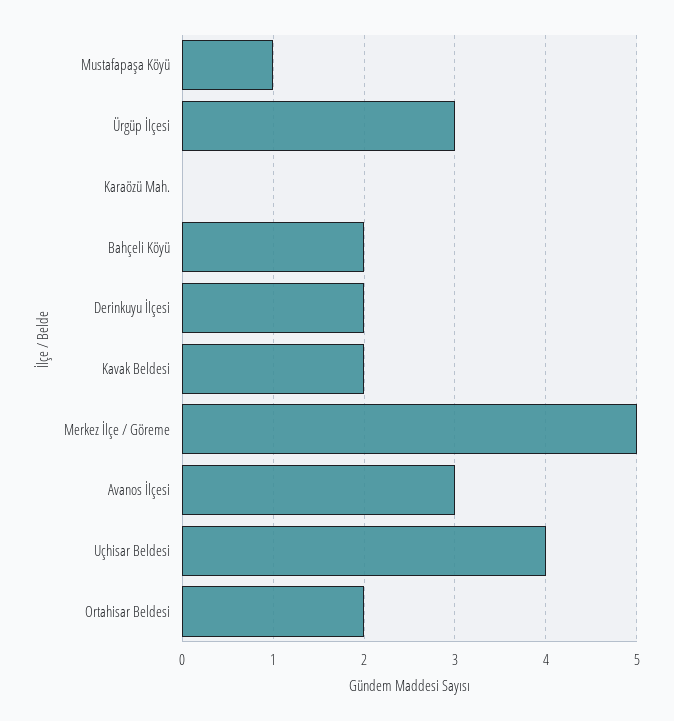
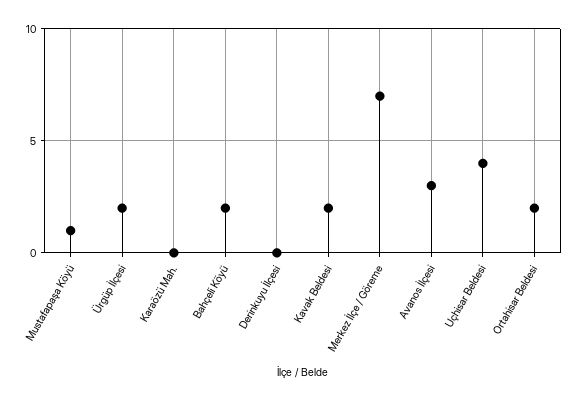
  {
    "Mustafapaşa Köyü": 1,
-   "Ürgüp İlçesi": 3,
+   "Ürgüp İlçesi": 2,
    "Karaözü Mah.": 0,
    "Bahçeli Köyü": 2,
-   "Derinkuyu İlçesi": 2,
+   "Derinkuyu İlçesi": 0,
    "Kavak Beldesi": 2,
-   "Merkez İlçe / Göreme": 5,
+   "Merkez İlçe / Göreme": 7,
    "Avanos İlçesi": 3,
    "Uçhisar Beldesi": 4,
    "Ortahisar Beldesi": 2
  }

